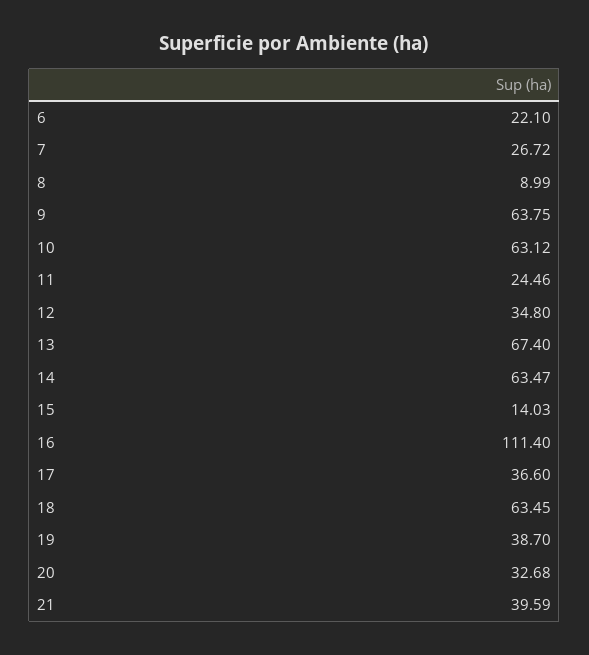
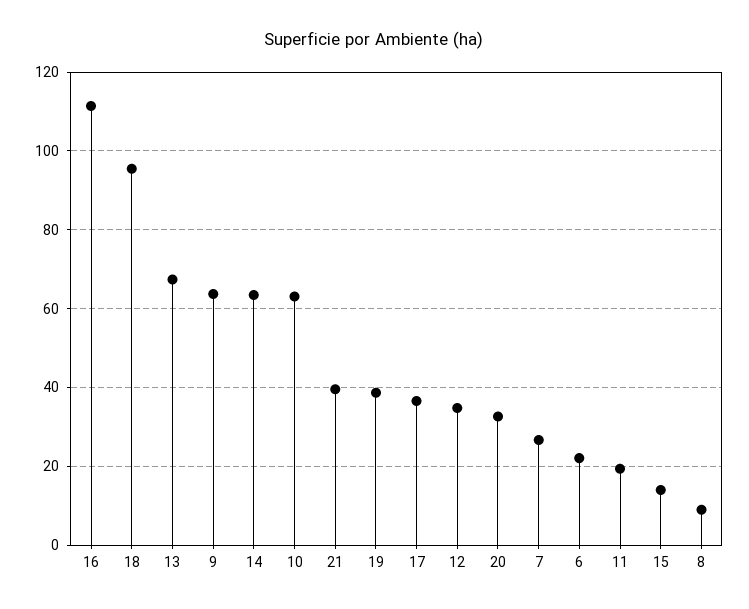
  {
    "6": 22.1,
    "7": 26.72,
    "8": 8.99,
    "9": 63.75,
    "10": 63.12,
-   "11": 24.46,
+   "11": 20,
    "12": 34.8,
    "13": 67.4,
    "14": 63.47,
    "15": 14.03,
    "16": 111.4,
    "17": 36.6,
-   "18": 63.45,
+   "18": 96,
    "19": 38.7,
    "20": 32.68,
    "21": 39.59
  }

